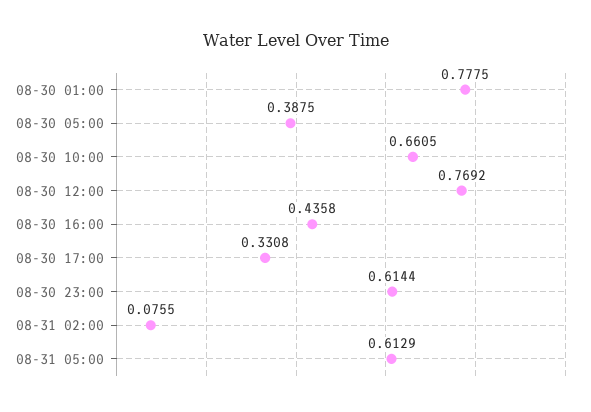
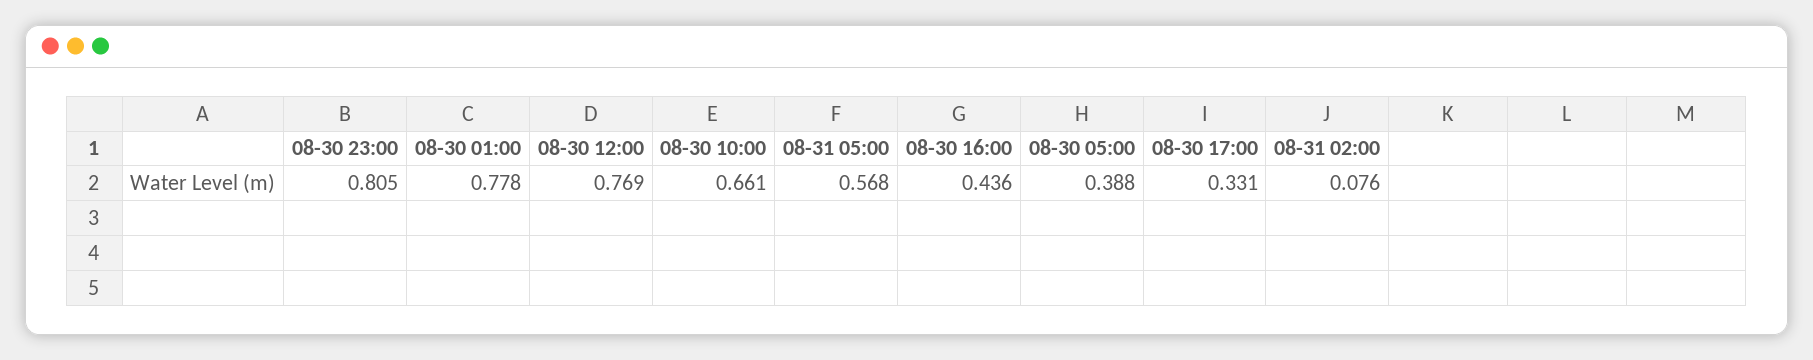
  {
    "08-30 01:00": 0.7775,
    "08-30 05:00": 0.3875,
    "08-30 10:00": 0.6605,
    "08-30 12:00": 0.7692,
    "08-30 16:00": 0.4358,
    "08-30 17:00": 0.3308,
-   "08-30 23:00": 0.6144,
+   "08-30 23:00": 0.805,
    "08-31 02:00": 0.0755,
-   "08-31 05:00": 0.6129
+   "08-31 05:00": 0.568
  }

